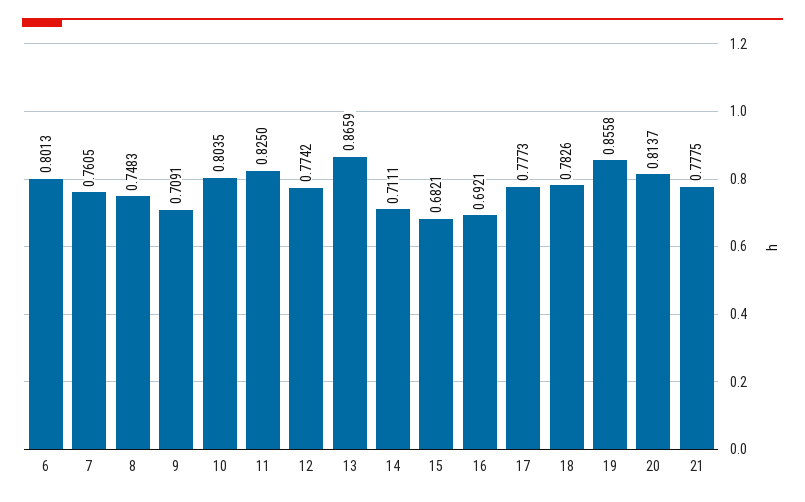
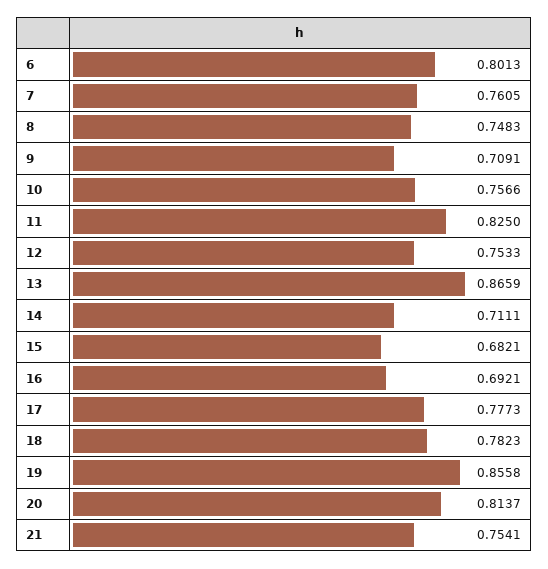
  {
    "6": 0.8013,
    "7": 0.7605,
    "8": 0.7483,
    "9": 0.7091,
-   "10": 0.8035,
+   "10": 0.7566,
    "11": 0.825,
-   "12": 0.7742,
+   "12": 0.7533,
    "13": 0.8659,
    "14": 0.7111,
    "15": 0.6821,
    "16": 0.6921,
    "17": 0.7773,
-   "18": 0.7826,
+   "18": 0.7823,
    "19": 0.8558,
    "20": 0.8137,
-   "21": 0.7775
+   "21": 0.7541
  }

